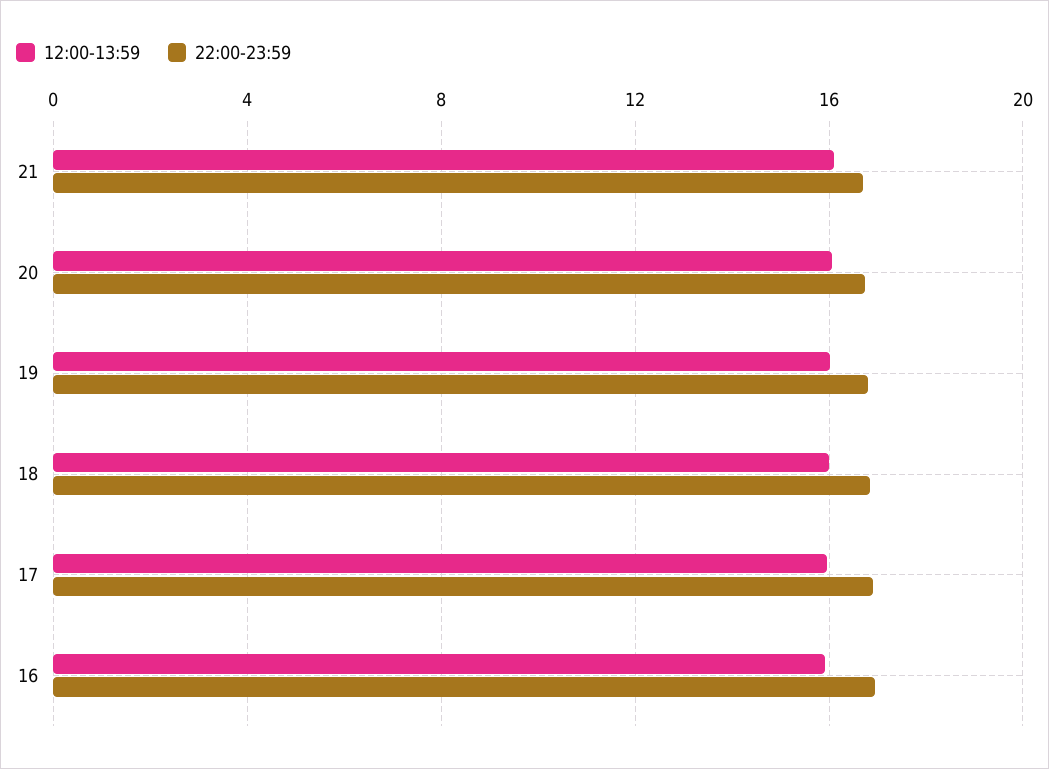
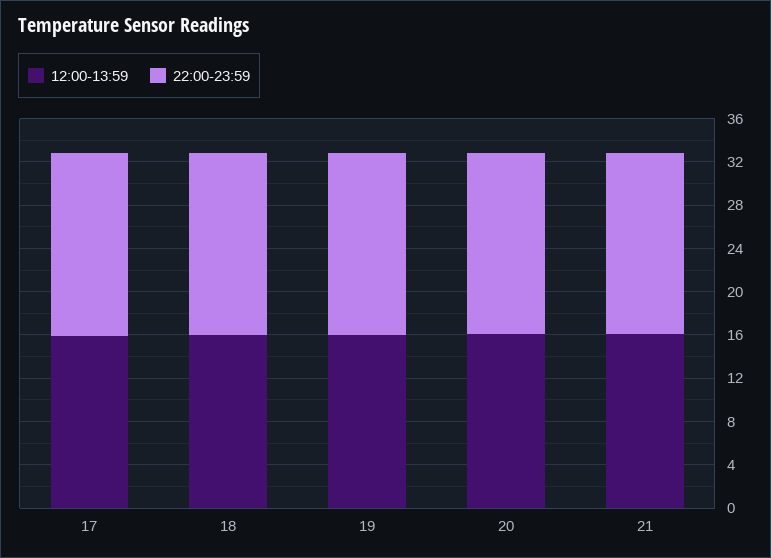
  {
    "12:00-13:59": {
      "21": 16,
      "20": 16,
      "19": 16,
      "18": 16,
-     "17": 16,
+     "17": 16
-     "16": 16
    },
    "22:00-23:59": {
      "21": 16.5,
      "20": 17,
      "19": 17,
      "18": 17,
-     "17": 17,
+     "17": 17
-     "16": 17
    }
  }

